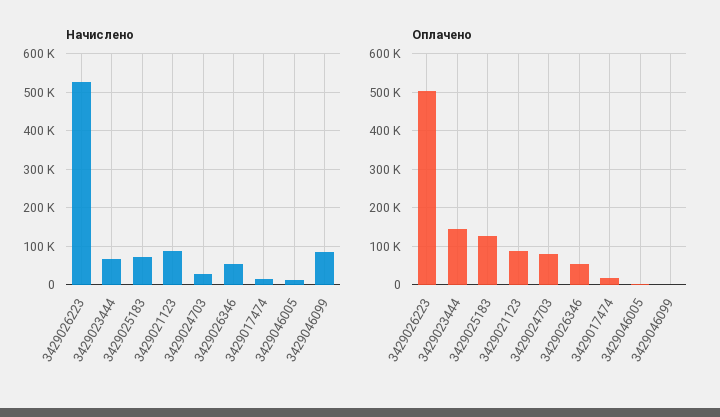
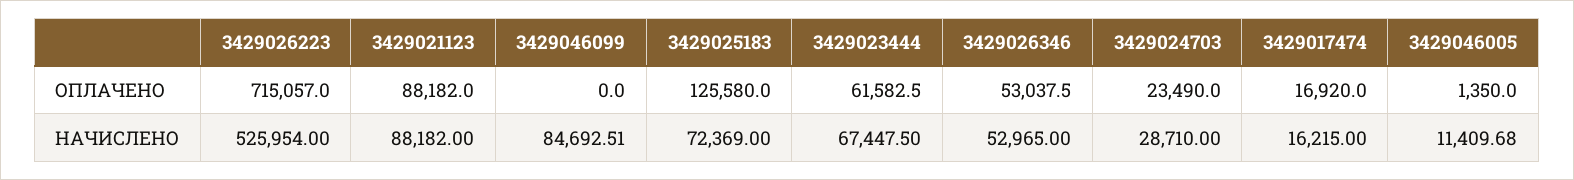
  {
    "Начислено": {
      "3429026223": 525954,
      "3429023444": 67447.5,
      "3429025183": 72369,
      "3429021123": 88182,
      "3429024703": 28710,
      "3429026346": 52965,
      "3429017474": 16215,
      "3429046005": 11409.68,
      "3429046099": 84692.51
    },
    "Оплачено": {
-     "3429026223": 500000,
+     "3429026223": 715057,
-     "3429023444": 140000,
+     "3429023444": 61582.5,
      "3429025183": 125580,
      "3429021123": 88182,
-     "3429024703": 80000,
+     "3429024703": 23490,
      "3429026346": 53037.5,
      "3429017474": 16920,
      "3429046005": 1350,
      "3429046099": 0
    }
  }

